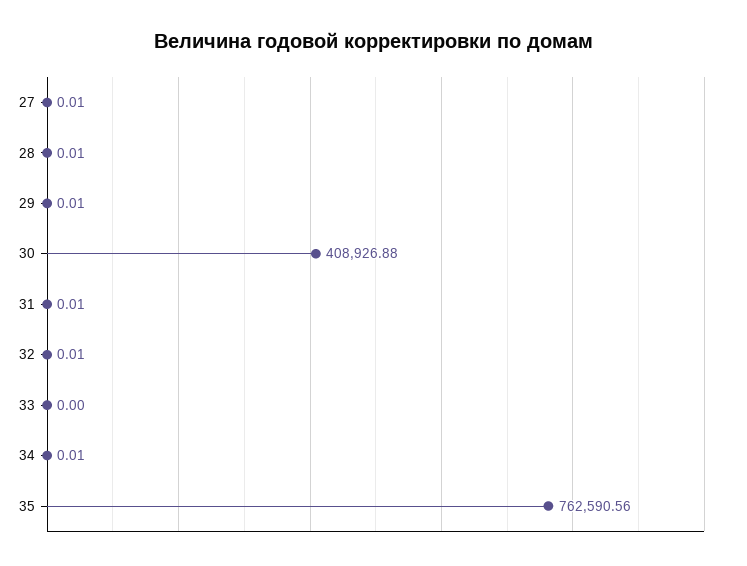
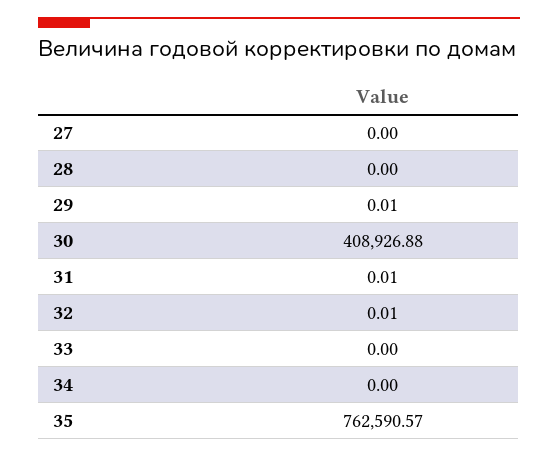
  {
-   "27": 0.01,
+   "27": 0,
-   "28": 0.01,
+   "28": 0,
    "29": 0.01,
    "30": 408926.88,
    "31": 0.01,
    "32": 0.01,
    "33": 0,
-   "34": 0.01,
+   "34": 0,
-   "35": 762590.56
+   "35": 762590.57
  }

